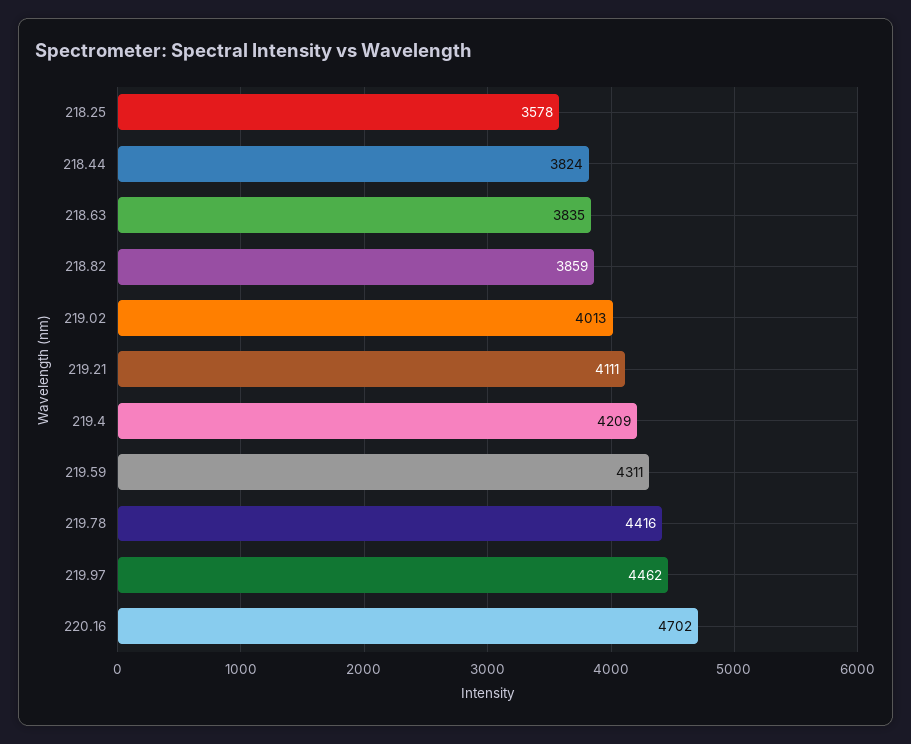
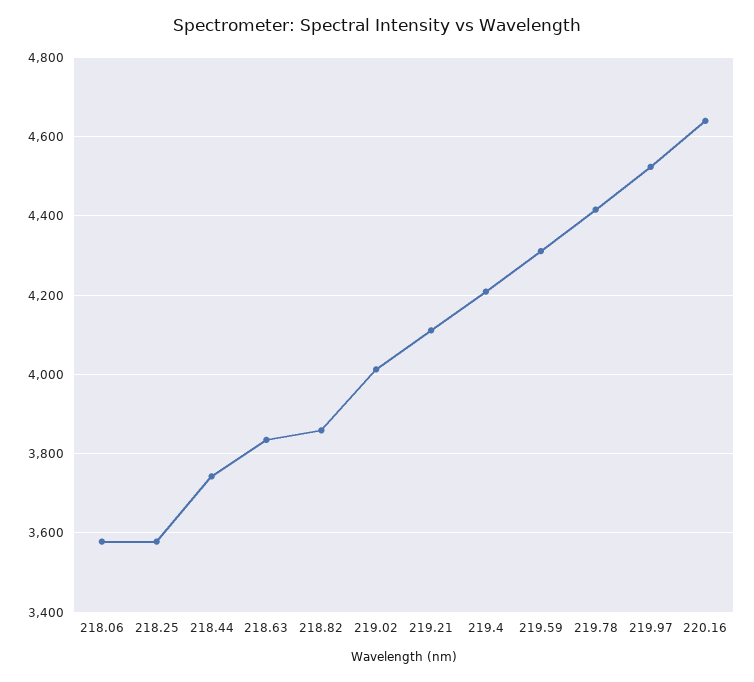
  {
    "218.25": 3578,
-   "218.44": 3824,
+   "218.44": 3740,
    "218.63": 3835,
    "218.82": 3859,
    "219.02": 4013,
    "219.21": 4111,
    "219.4": 4209,
    "219.59": 4311,
    "219.78": 4416,
-   "219.97": 4462,
+   "219.97": 4520,
-   "220.16": 4702
+   "220.16": 4640,
+   "218.06": 3580
  }

